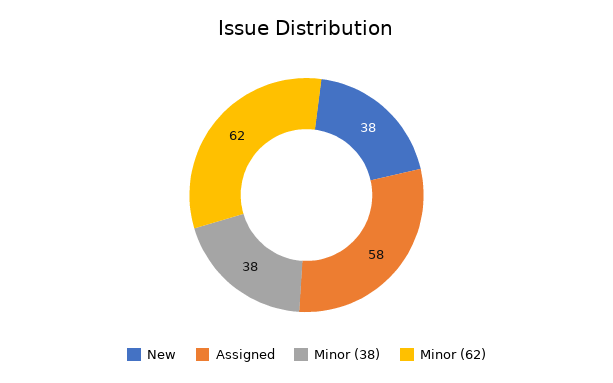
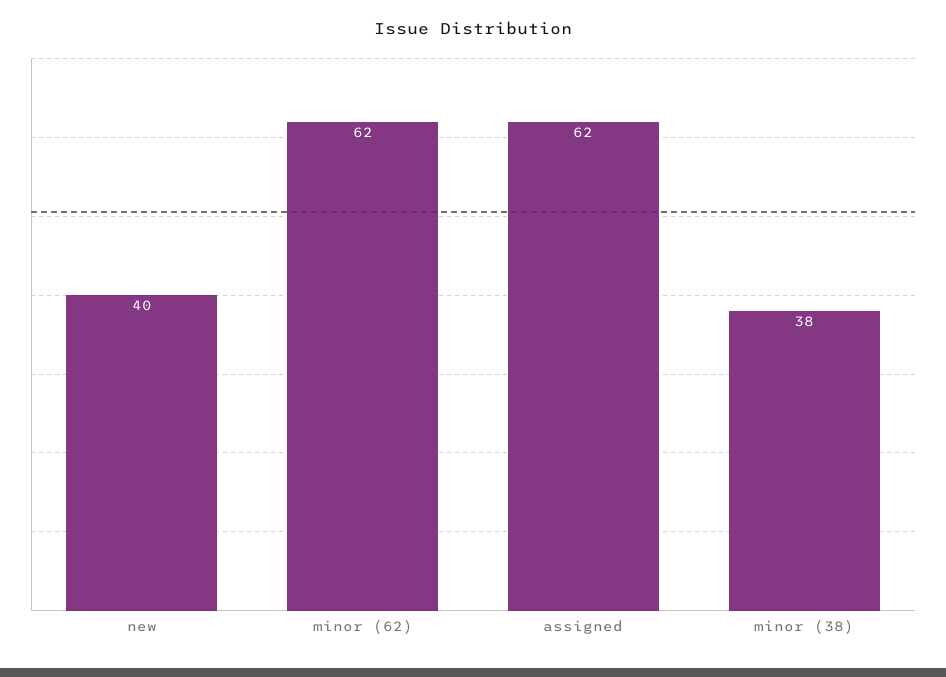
  {
-   "New": 38,
+   "New": 40,
-   "Assigned": 58,
+   "Assigned": 62,
    "Minor (38)": 38,
    "Minor (62)": 62
  }

